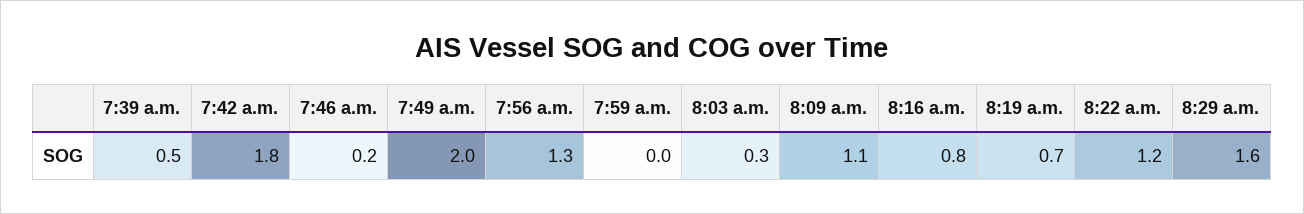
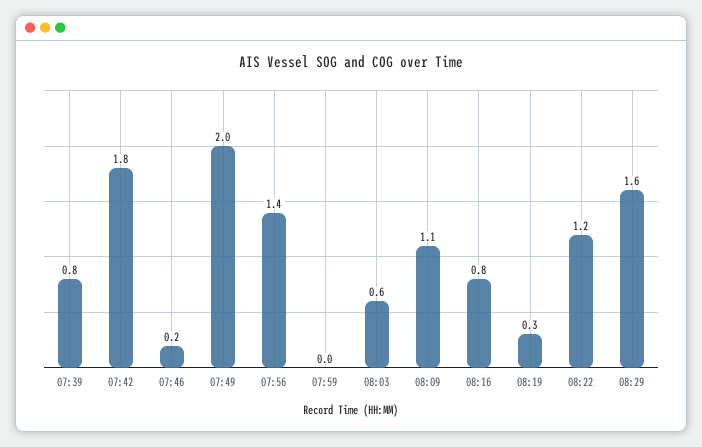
  {
-   "7:39 a.m.": 0.5,
+   "7:39 a.m.": 0.8,
    "7:42 a.m.": 1.8,
    "7:46 a.m.": 0.2,
    "7:49 a.m.": 2,
-   "7:56 a.m.": 1.3,
+   "7:56 a.m.": 1.4,
    "7:59 a.m.": 0,
-   "8:03 a.m.": 0.3,
+   "8:03 a.m.": 0.6,
    "8:09 a.m.": 1.1,
    "8:16 a.m.": 0.8,
-   "8:19 a.m.": 0.7,
+   "8:19 a.m.": 0.3,
    "8:22 a.m.": 1.2,
    "8:29 a.m.": 1.6
  }

